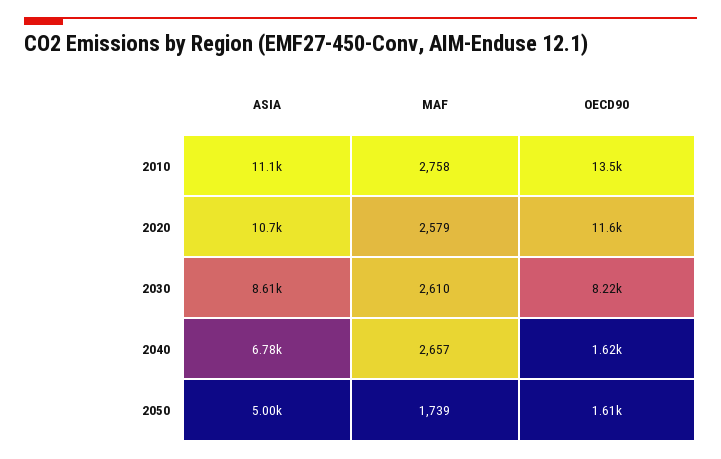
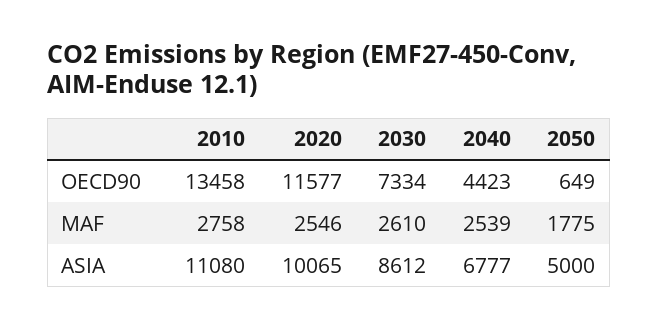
  {
    "ASIA": {
      "2010": 11080,
-     "2020": 10700,
+     "2020": 10065,
      "2030": 8612,
      "2040": 6777,
      "2050": 5000
    },
    "MAF": {
      "2010": 2758,
-     "2020": 2579,
+     "2020": 2546,
      "2030": 2610,
-     "2040": 2657,
+     "2040": 2539,
-     "2050": 1739
+     "2050": 1775
    },
    "OECD90": {
      "2010": 13458,
      "2020": 11577,
-     "2030": 8220,
+     "2030": 7334,
-     "2040": 1620,
+     "2040": 4423,
-     "2050": 1610
+     "2050": 649
    }
  }

